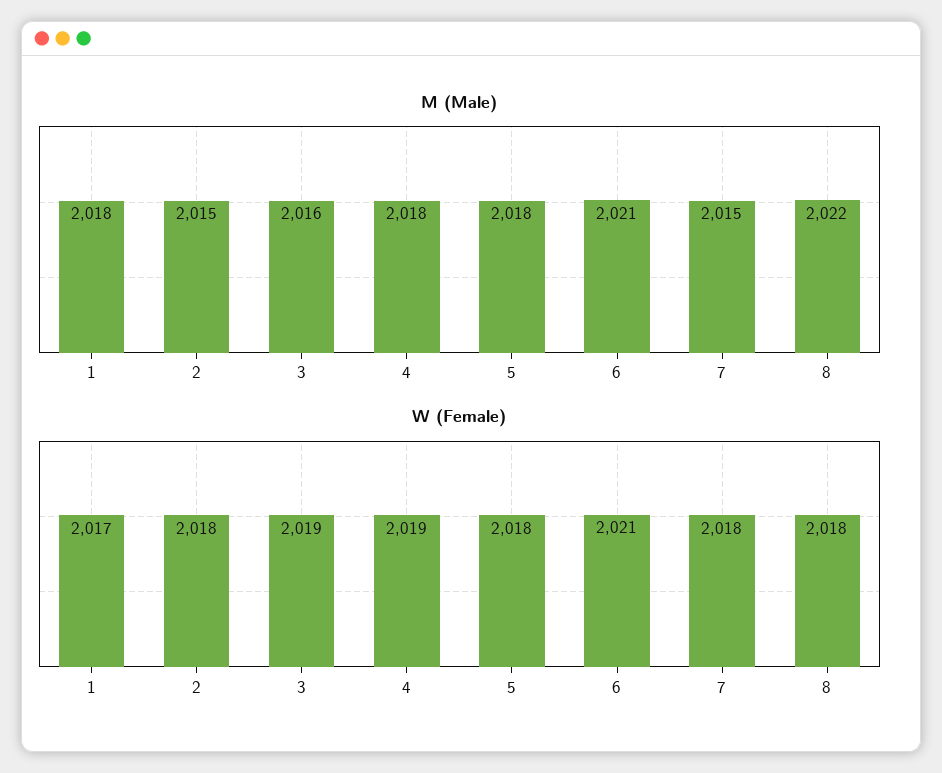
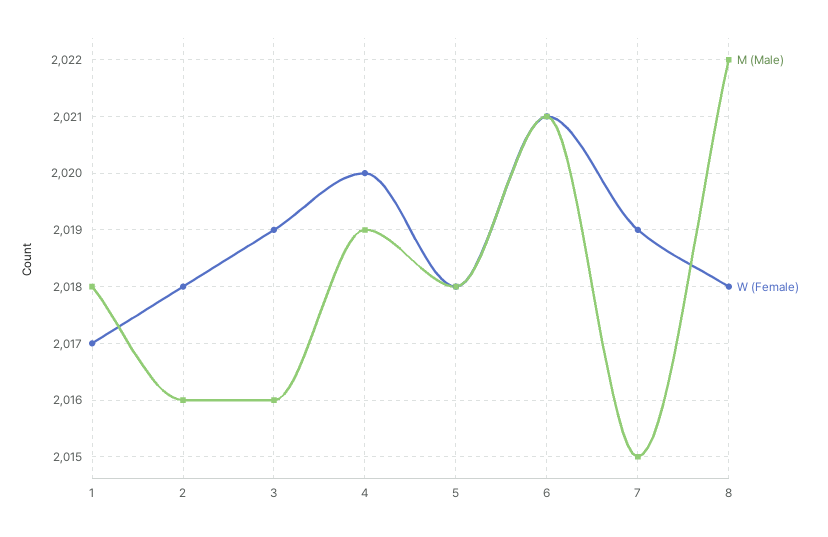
  {
    "M (Male)": {
      "1": 2018,
-     "2": 2015,
+     "2": 2016,
      "3": 2016,
-     "4": 2018,
+     "4": 2019,
      "5": 2018,
      "6": 2021,
      "7": 2015,
      "8": 2022
    },
    "W (Female)": {
      "1": 2017,
      "2": 2018,
      "3": 2019,
-     "4": 2019,
+     "4": 2020,
      "5": 2018,
      "6": 2021,
-     "7": 2018,
+     "7": 2019,
      "8": 2018
    }
  }

